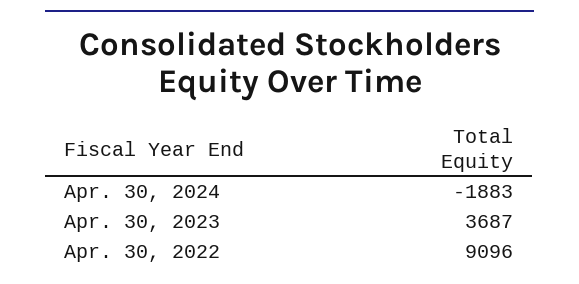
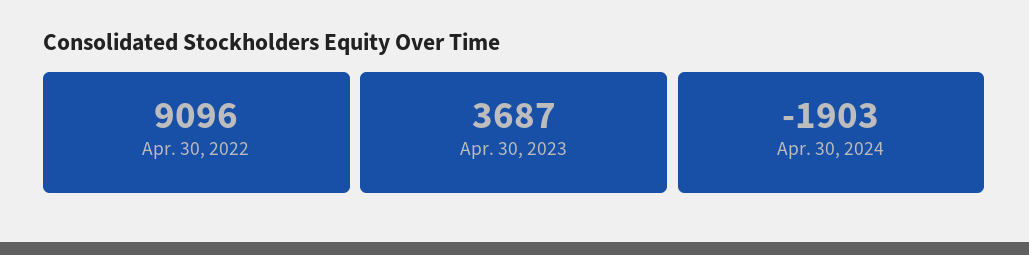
  {
-   "Apr. 30, 2024": -1883,
+   "Apr. 30, 2024": -1903,
    "Apr. 30, 2023": 3687,
    "Apr. 30, 2022": 9096
  }

